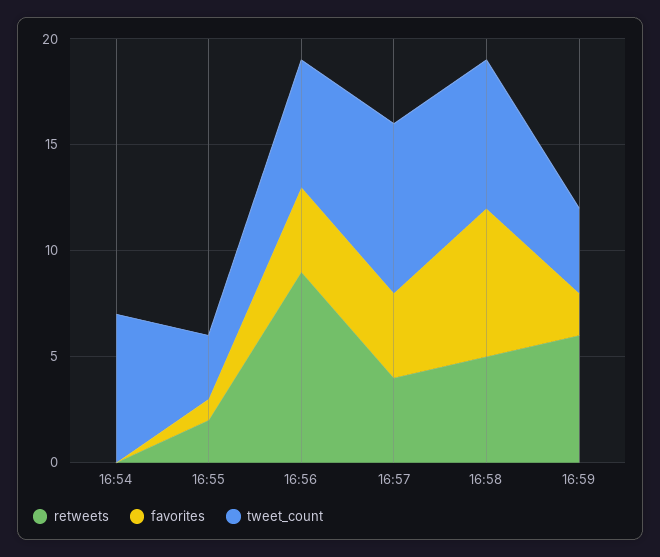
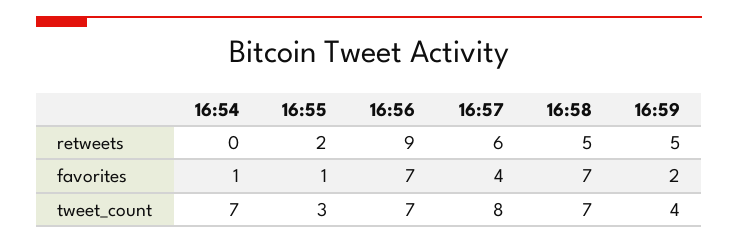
  {
    "retweets": {
      "16:54": 0,
      "16:55": 2,
      "16:56": 9,
-     "16:57": 4,
+     "16:57": 6,
      "16:58": 5,
-     "16:59": 6
+     "16:59": 5
    },
    "favorites": {
-     "16:54": 0,
+     "16:54": 1,
      "16:55": 1,
-     "16:56": 4,
+     "16:56": 7,
      "16:57": 4,
      "16:58": 7,
      "16:59": 2
    },
    "tweet_count": {
      "16:54": 7,
      "16:55": 3,
-     "16:56": 6,
+     "16:56": 7,
      "16:57": 8,
      "16:58": 7,
      "16:59": 4
    }
  }

